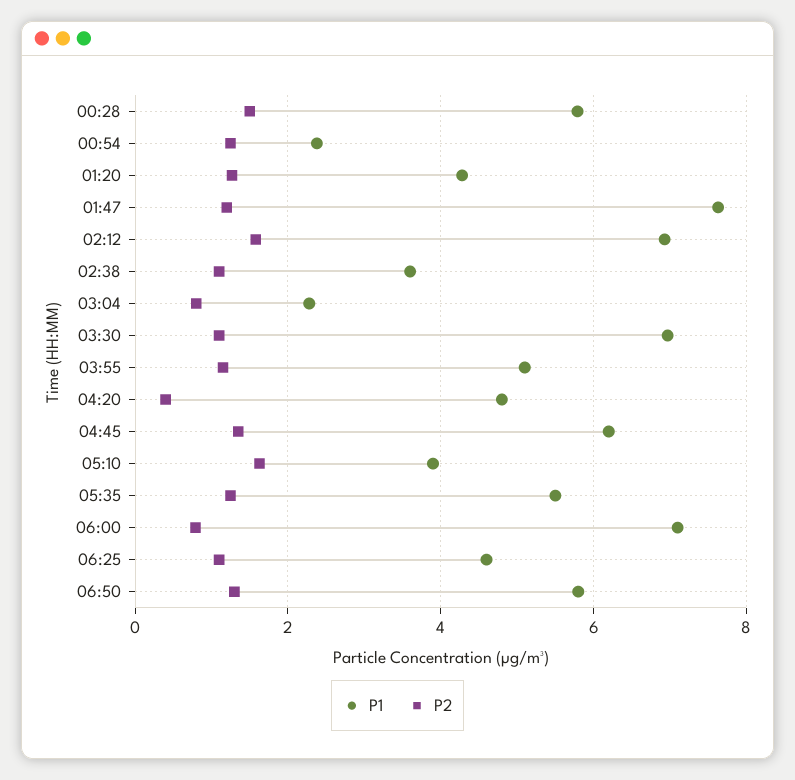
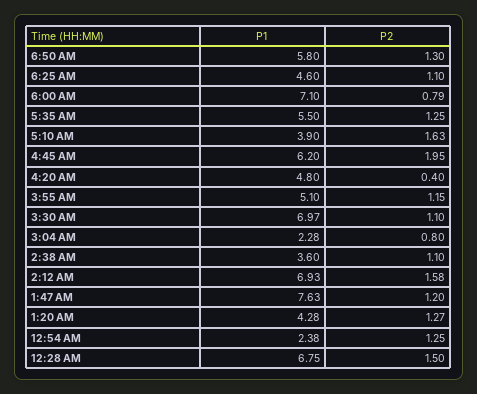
  {
    "P1": {
-     "00:28": 5.8,
+     "00:28": 6.75,
      "00:54": 2.38,
      "01:20": 4.28,
      "01:47": 7.63,
      "02:12": 6.93,
      "02:38": 3.6,
      "03:04": 2.28,
      "03:30": 6.97,
      "03:55": 5.1,
      "04:20": 4.8,
      "04:45": 6.2,
      "05:10": 3.9,
      "05:35": 5.5,
      "06:00": 7.1,
      "06:25": 4.6,
      "06:50": 5.8
    },
    "P2": {
      "00:28": 1.5,
      "00:54": 1.25,
      "01:20": 1.27,
      "01:47": 1.2,
      "02:12": 1.58,
      "02:38": 1.1,
      "03:04": 0.8,
      "03:30": 1.1,
      "03:55": 1.15,
      "04:20": 0.4,
-     "04:45": 1.4,
+     "04:45": 1.95,
      "05:10": 1.63,
      "05:35": 1.25,
      "06:00": 0.79,
      "06:25": 1.1,
      "06:50": 1.3
    }
  }

